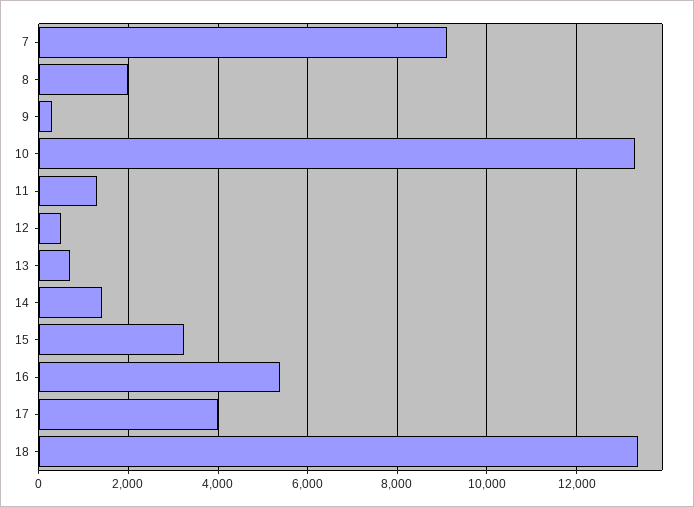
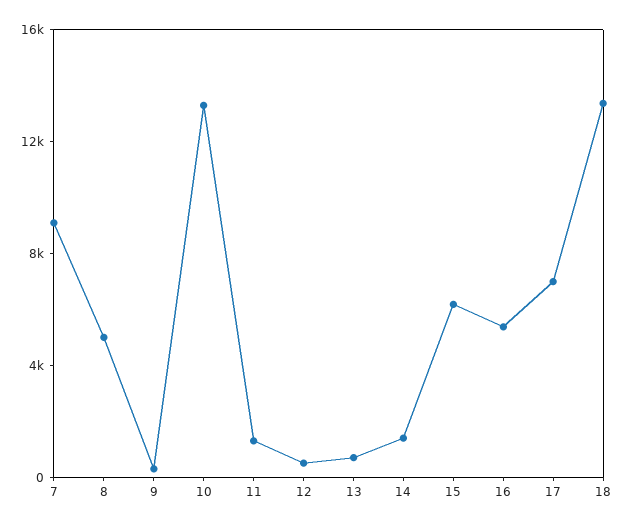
  {
    "7": 9200,
-   "8": 2000,
+   "8": 5000,
    "9": 400,
    "10": 13400,
    "11": 1400,
    "12": 600,
    "13": 800,
    "14": 1400,
-   "15": 3200,
+   "15": 6000,
    "16": 5400,
-   "17": 4000,
+   "17": 7000,
    "18": 13400
  }

